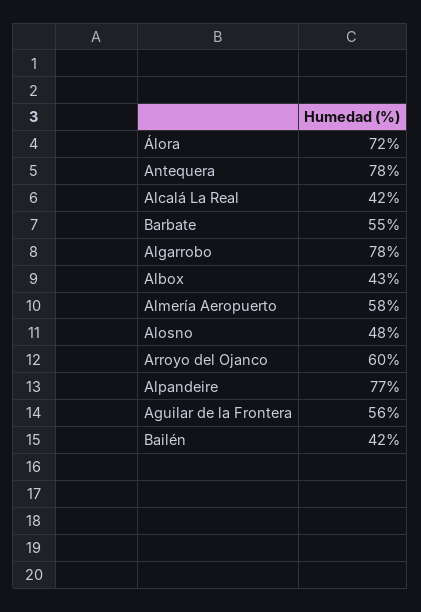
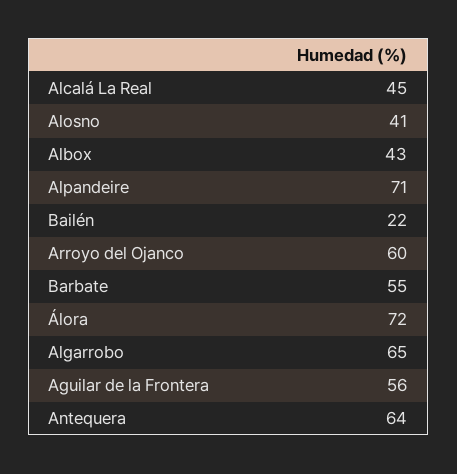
  {
    "Álora": 72,
-   "Antequera": 78,
+   "Antequera": 64,
-   "Alcalá La Real": 42,
+   "Alcalá La Real": 45,
    "Barbate": 55,
-   "Algarrobo": 78,
+   "Algarrobo": 65,
    "Albox": 43,
-   "Almería Aeropuerto": 58,
-   "Alosno": 48,
+   "Alosno": 41,
    "Arroyo del Ojanco": 60,
-   "Alpandeire": 77,
+   "Alpandeire": 71,
    "Aguilar de la Frontera": 56,
-   "Bailén": 42
+   "Bailén": 22
  }

